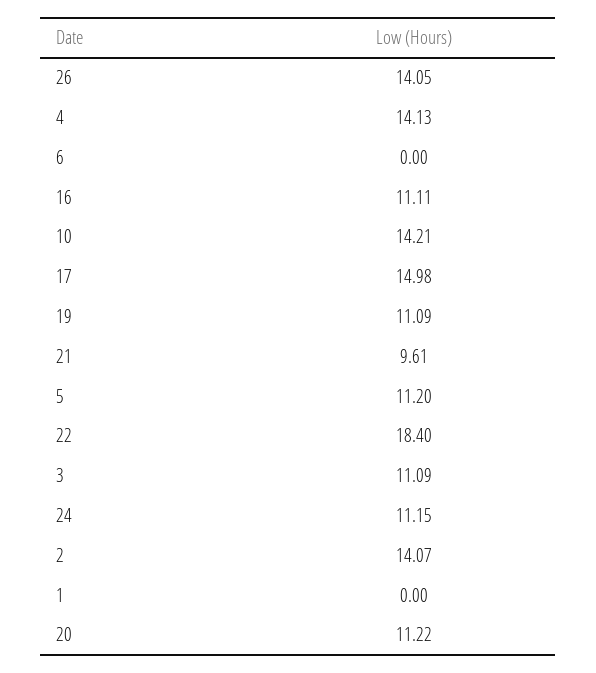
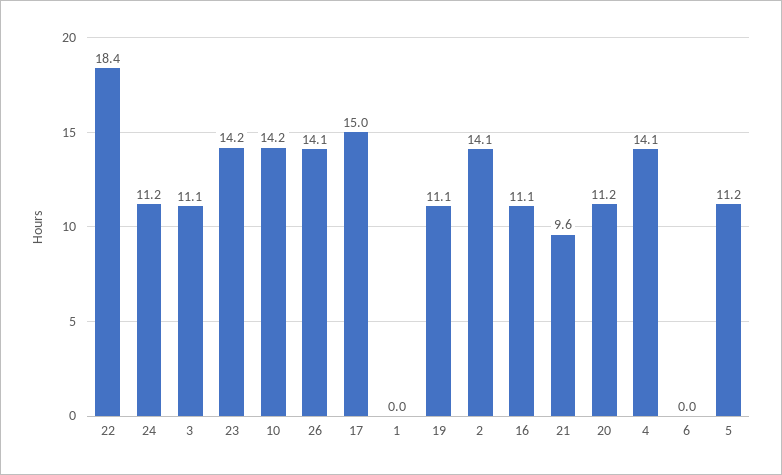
  {
    "26": 14.05,
    "4": 14.13,
    "6": 0,
    "16": 11.11,
    "10": 14.21,
    "17": 14.98,
    "19": 11.09,
    "21": 9.61,
    "5": 11.2,
    "22": 18.4,
    "3": 11.09,
    "24": 11.15,
    "2": 14.07,
    "1": 0,
-   "20": 11.22
+   "20": 11.22,
+   "23": 14.2
  }

